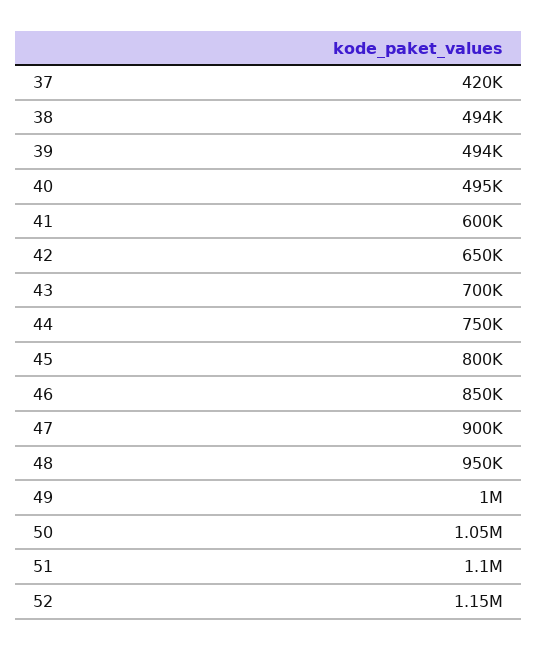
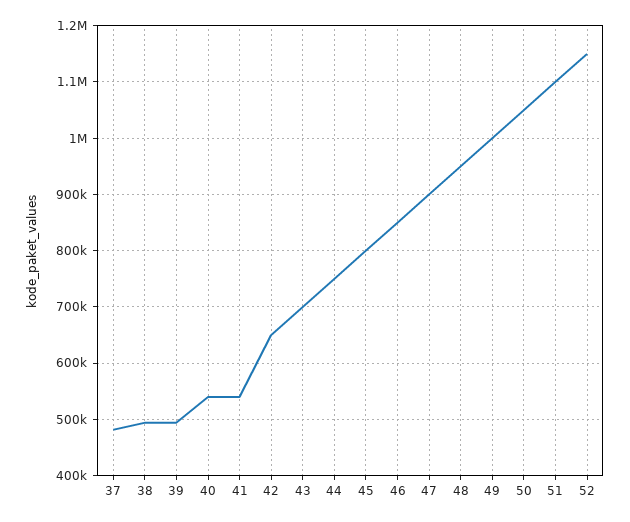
  {
-   "37": 420000,
+   "37": 480000,
    "38": 494000,
    "39": 494000,
-   "40": 495000,
+   "40": 540000,
-   "41": 600000,
+   "41": 540000,
    "42": 650000,
    "43": 700000,
    "44": 750000,
    "45": 800000,
    "46": 850000,
    "47": 900000,
    "48": 950000,
    "49": 1000000,
    "50": 1050000,
    "51": 1100000,
    "52": 1150000
  }

